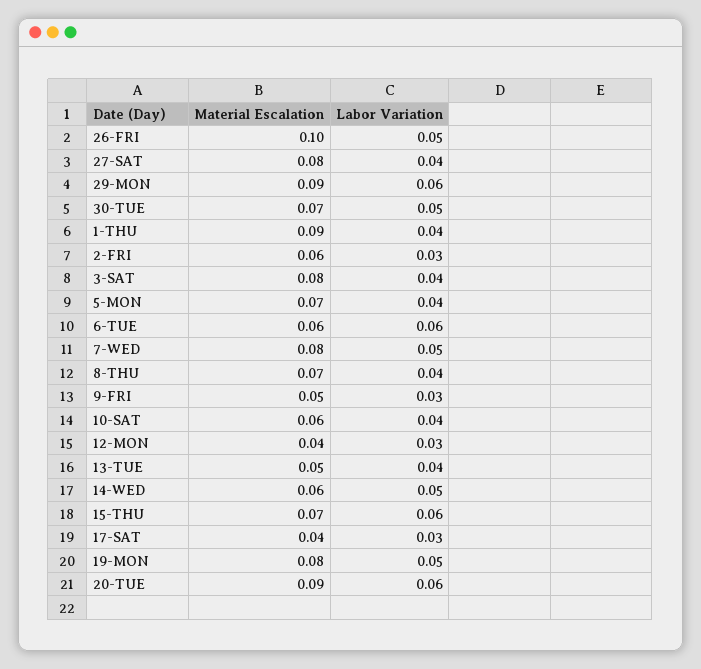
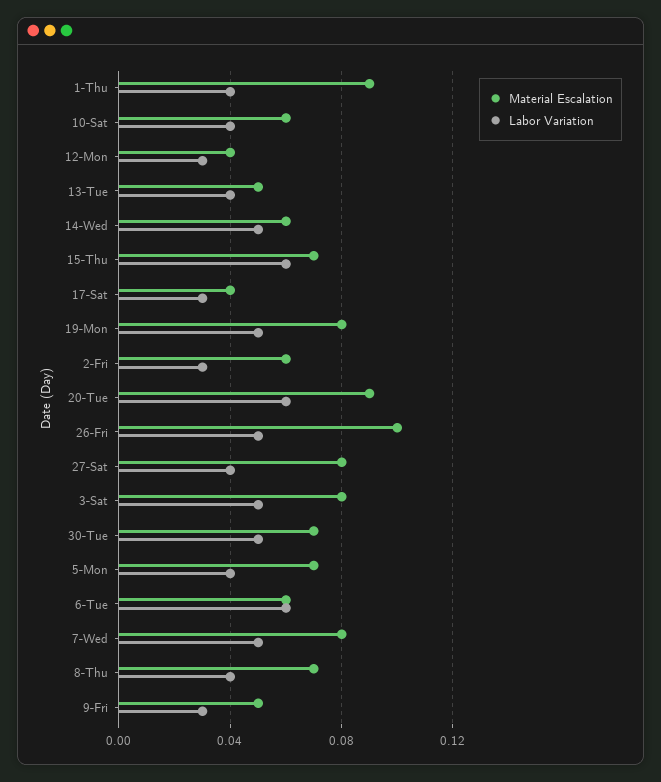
  {
    "Material Escalation": {
      "26-FRI": 0.1,
      "27-SAT": 0.08,
-     "29-MON": 0.09,
      "30-TUE": 0.07,
      "1-THU": 0.09,
      "2-FRI": 0.06,
      "3-SAT": 0.08,
      "5-MON": 0.07,
      "6-TUE": 0.06,
      "7-WED": 0.08,
      "8-THU": 0.07,
      "9-FRI": 0.05,
      "10-SAT": 0.06,
      "12-MON": 0.04,
      "13-TUE": 0.05,
      "14-WED": 0.06,
      "15-THU": 0.07,
      "17-SAT": 0.04,
      "19-MON": 0.08,
      "20-TUE": 0.09
    },
    "Labor Variation": {
      "26-FRI": 0.05,
      "27-SAT": 0.04,
-     "29-MON": 0.06,
      "30-TUE": 0.05,
      "1-THU": 0.04,
      "2-FRI": 0.03,
-     "3-SAT": 0.04,
+     "3-SAT": 0.05,
      "5-MON": 0.04,
      "6-TUE": 0.06,
      "7-WED": 0.05,
      "8-THU": 0.04,
      "9-FRI": 0.03,
      "10-SAT": 0.04,
      "12-MON": 0.03,
      "13-TUE": 0.04,
      "14-WED": 0.05,
      "15-THU": 0.06,
      "17-SAT": 0.03,
      "19-MON": 0.05,
      "20-TUE": 0.06
    }
  }

